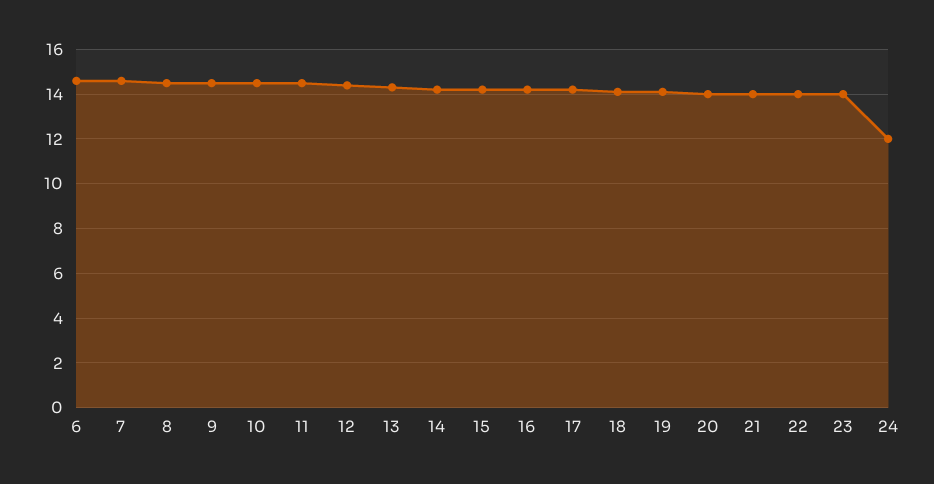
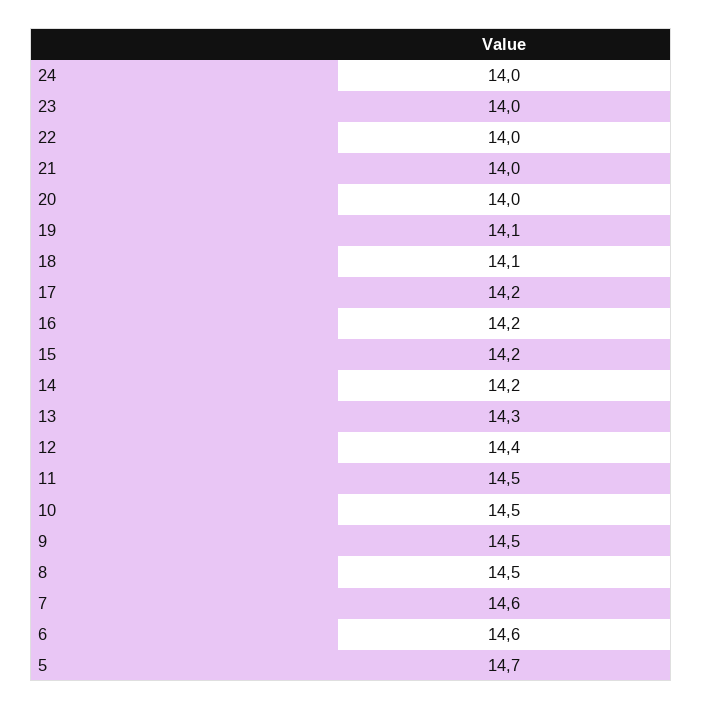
  {
    "6": 14.6,
    "7": 14.6,
    "8": 14.5,
    "9": 14.5,
    "10": 14.5,
    "11": 14.5,
    "12": 14.4,
    "13": 14.3,
    "14": 14.2,
    "15": 14.2,
    "16": 14.2,
    "17": 14.2,
    "18": 14.1,
    "19": 14.1,
    "20": 14,
    "21": 14,
    "22": 14,
    "23": 14,
-   "24": 12
+   "24": 14,
+   "5": 14.7
  }

